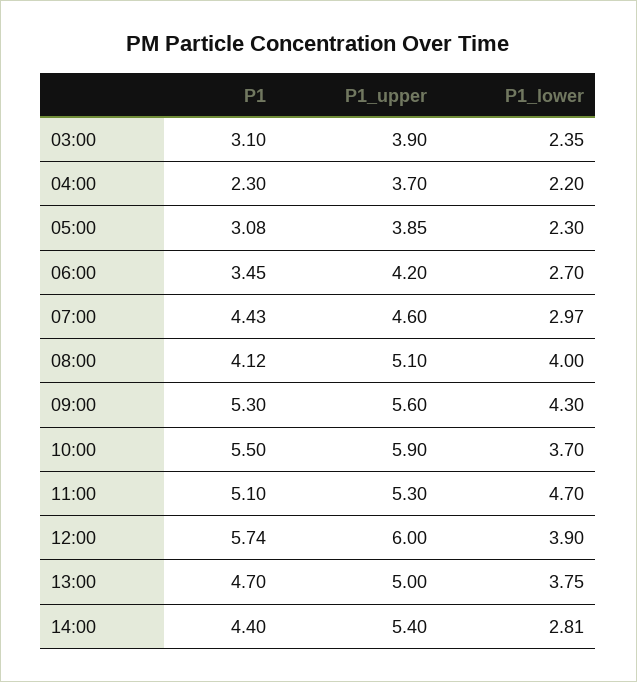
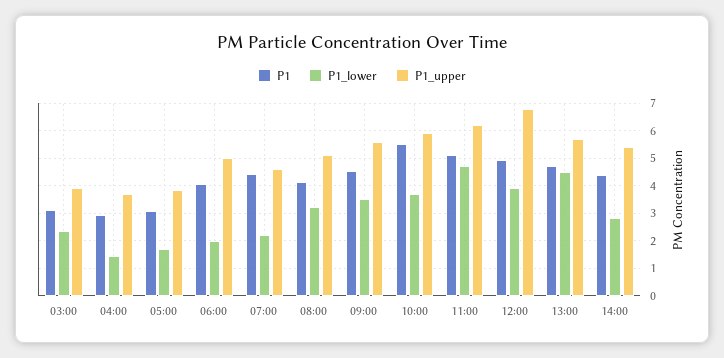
  {
    "P1": {
      "03:00": 3.1,
-     "04:00": 2.3,
+     "04:00": 3,
      "05:00": 3.08,
-     "06:00": 3.45,
+     "06:00": 4,
      "07:00": 4.43,
      "08:00": 4.12,
-     "09:00": 5.3,
+     "09:00": 4.5,
      "10:00": 5.5,
      "11:00": 5.1,
-     "12:00": 5.74,
+     "12:00": 5,
      "13:00": 4.7,
      "14:00": 4.4
    },
    "P1_upper": {
      "03:00": 3.9,
      "04:00": 3.7,
      "05:00": 3.85,
-     "06:00": 4.2,
+     "06:00": 5,
      "07:00": 4.6,
      "08:00": 5.1,
      "09:00": 5.6,
      "10:00": 5.9,
-     "11:00": 5.3,
+     "11:00": 6.25,
-     "12:00": 6,
+     "12:00": 6.75,
-     "13:00": 5,
+     "13:00": 5.75,
      "14:00": 5.4
    },
    "P1_lower": {
      "03:00": 2.35,
-     "04:00": 2.2,
+     "04:00": 1.5,
-     "05:00": 2.3,
+     "05:00": 1.75,
-     "06:00": 2.7,
+     "06:00": 2,
-     "07:00": 2.97,
+     "07:00": 2.25,
-     "08:00": 4,
+     "08:00": 3.25,
-     "09:00": 4.3,
+     "09:00": 3.5,
      "10:00": 3.7,
      "11:00": 4.7,
      "12:00": 3.9,
-     "13:00": 3.75,
+     "13:00": 4.5,
      "14:00": 2.81
    }
  }

